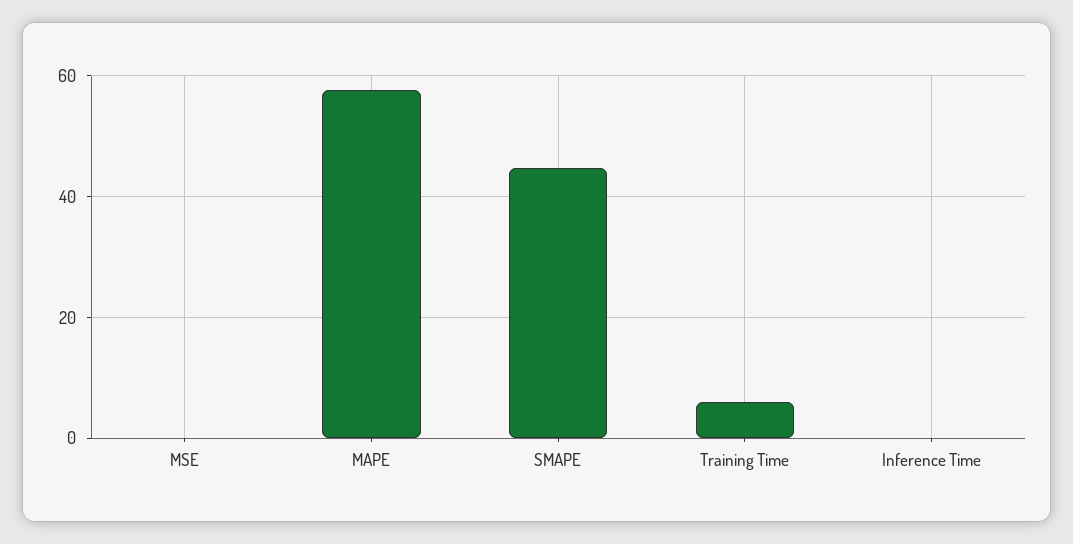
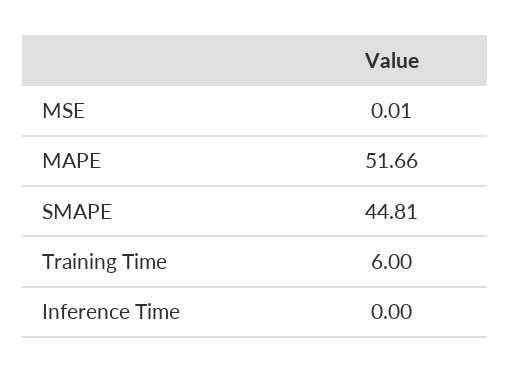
  {
    "MSE": 0.01,
-   "MAPE": 58,
+   "MAPE": 51.66,
    "SMAPE": 44.81,
    "Training Time": 6,
    "Inference Time": 0
  }

